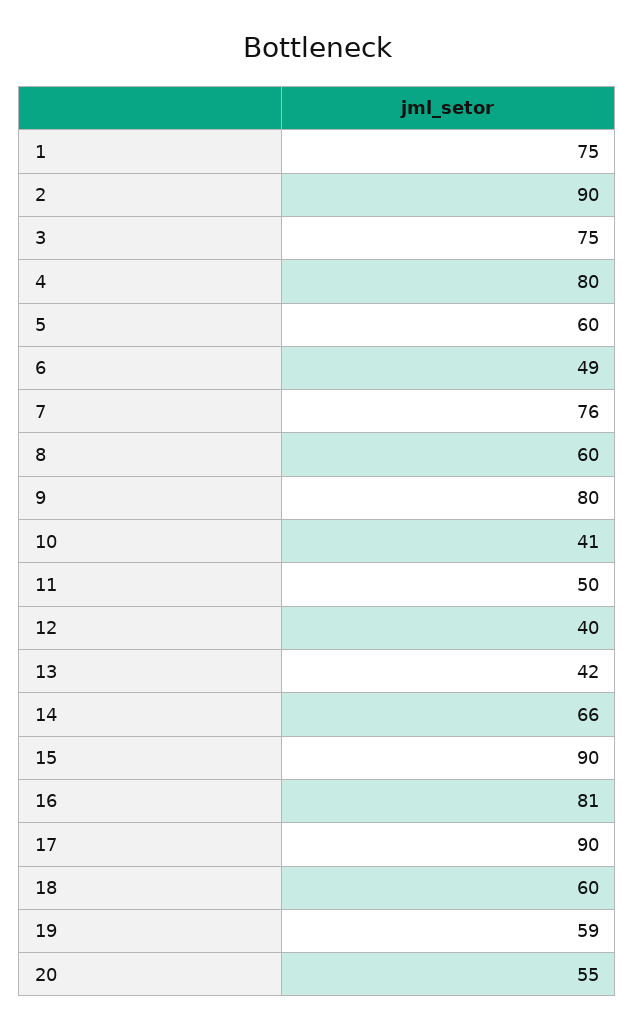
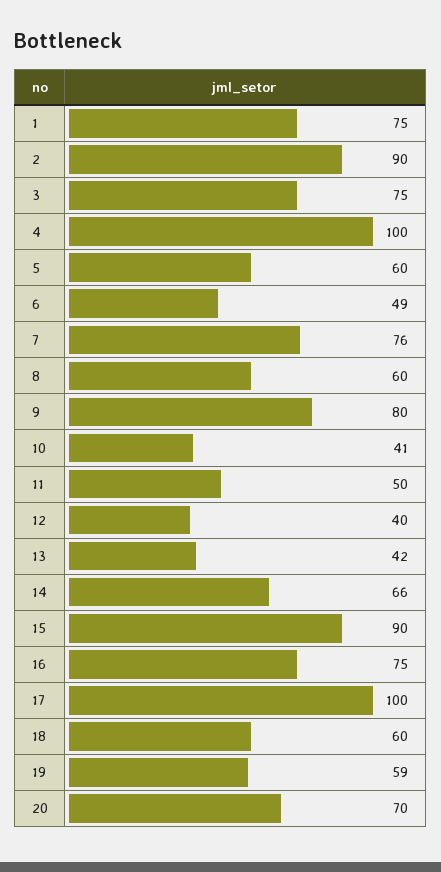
  {
    "1": 75,
    "2": 90,
    "3": 75,
-   "4": 80,
+   "4": 100,
    "5": 60,
    "6": 49,
    "7": 76,
    "8": 60,
    "9": 80,
    "10": 41,
    "11": 50,
    "12": 40,
    "13": 42,
    "14": 66,
    "15": 90,
-   "16": 81,
+   "16": 75,
-   "17": 90,
+   "17": 100,
    "18": 60,
    "19": 59,
-   "20": 55
+   "20": 70
  }

